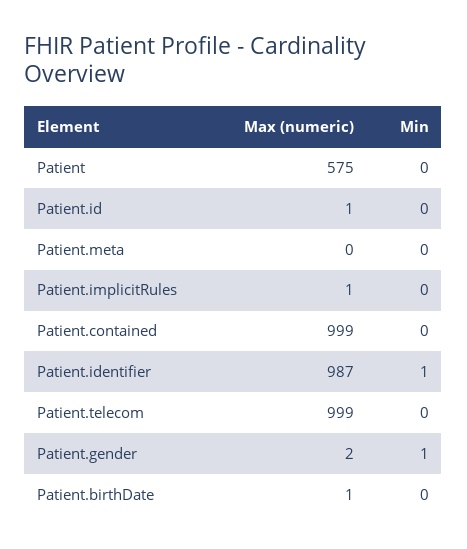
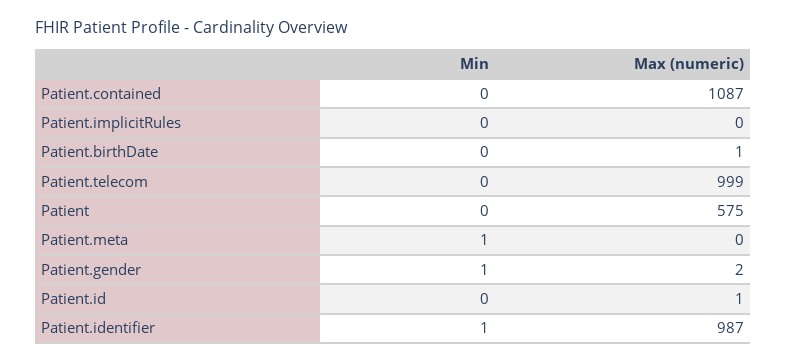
  {
    "Max (numeric)": {
      "Patient": 575,
      "Patient.id": 1,
      "Patient.meta": 0,
-     "Patient.implicitRules": 1,
+     "Patient.implicitRules": 0,
-     "Patient.contained": 999,
+     "Patient.contained": 1087,
      "Patient.identifier": 987,
      "Patient.telecom": 999,
      "Patient.gender": 2,
      "Patient.birthDate": 1
    },
    "Min": {
      "Patient": 0,
      "Patient.id": 0,
-     "Patient.meta": 0,
+     "Patient.meta": 1,
      "Patient.implicitRules": 0,
      "Patient.contained": 0,
      "Patient.identifier": 1,
      "Patient.telecom": 0,
      "Patient.gender": 1,
      "Patient.birthDate": 0
    }
  }

